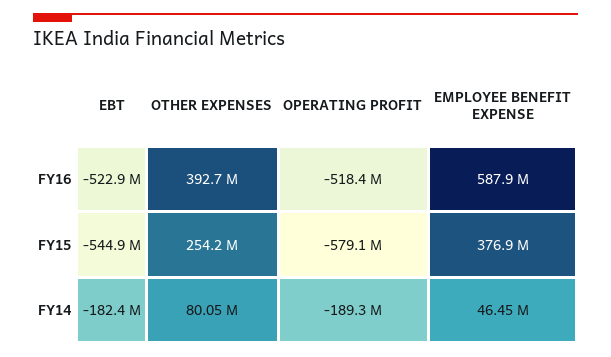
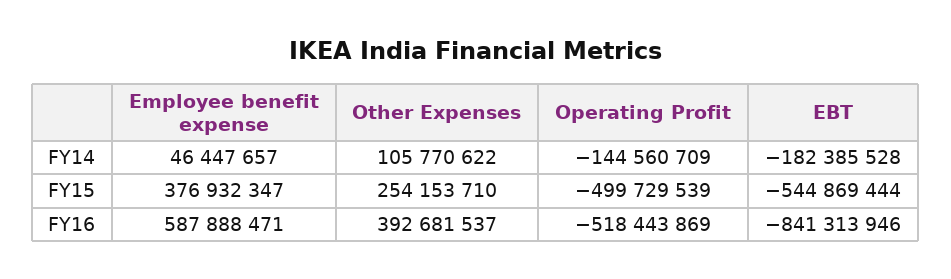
  {
    "EBT": {
-     "FY16": -522900000,
+     "FY16": -841313946,
      "FY15": -544869444,
      "FY14": -182385528
    },
    "OTHER EXPENSES": {
      "FY16": 392681537,
      "FY15": 254153710,
-     "FY14": 80050000
+     "FY14": 105770622
    },
    "OPERATING PROFIT": {
      "FY16": -518443869,
-     "FY15": -579100000,
+     "FY15": -499729539,
-     "FY14": -189300000
+     "FY14": -144560709
    },
    "EMPLOYEE BENEFIT EXPENSE": {
      "FY16": 587888471,
      "FY15": 376932347,
      "FY14": 46447657
    }
  }

